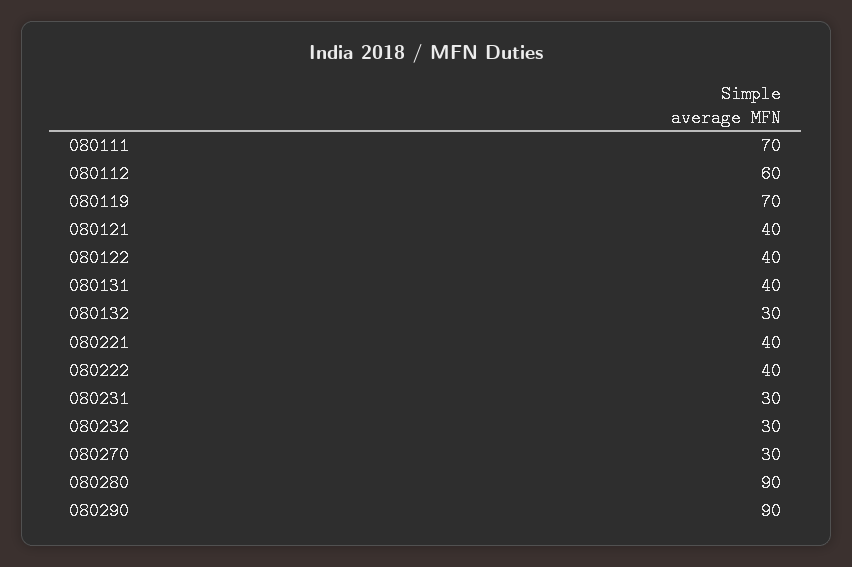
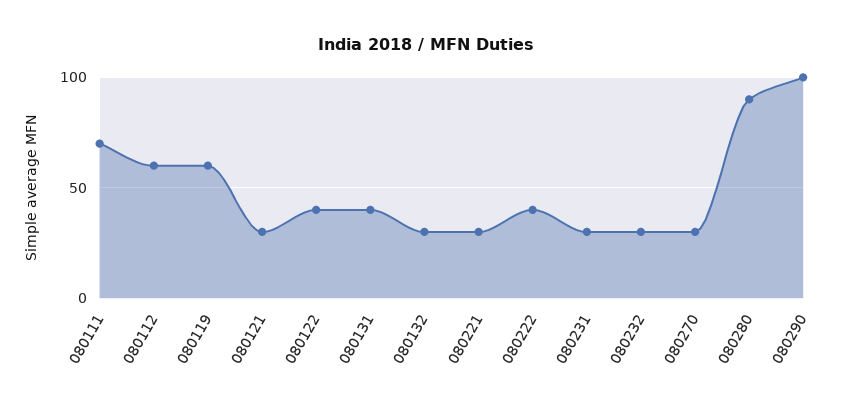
  {
    "080111": 70,
    "080112": 60,
-   "080119": 70,
+   "080119": 60,
-   "080121": 40,
+   "080121": 30,
    "080122": 40,
    "080131": 40,
    "080132": 30,
-   "080221": 40,
+   "080221": 30,
    "080222": 40,
    "080231": 30,
    "080232": 30,
    "080270": 30,
    "080280": 90,
-   "080290": 90
+   "080290": 100
  }

